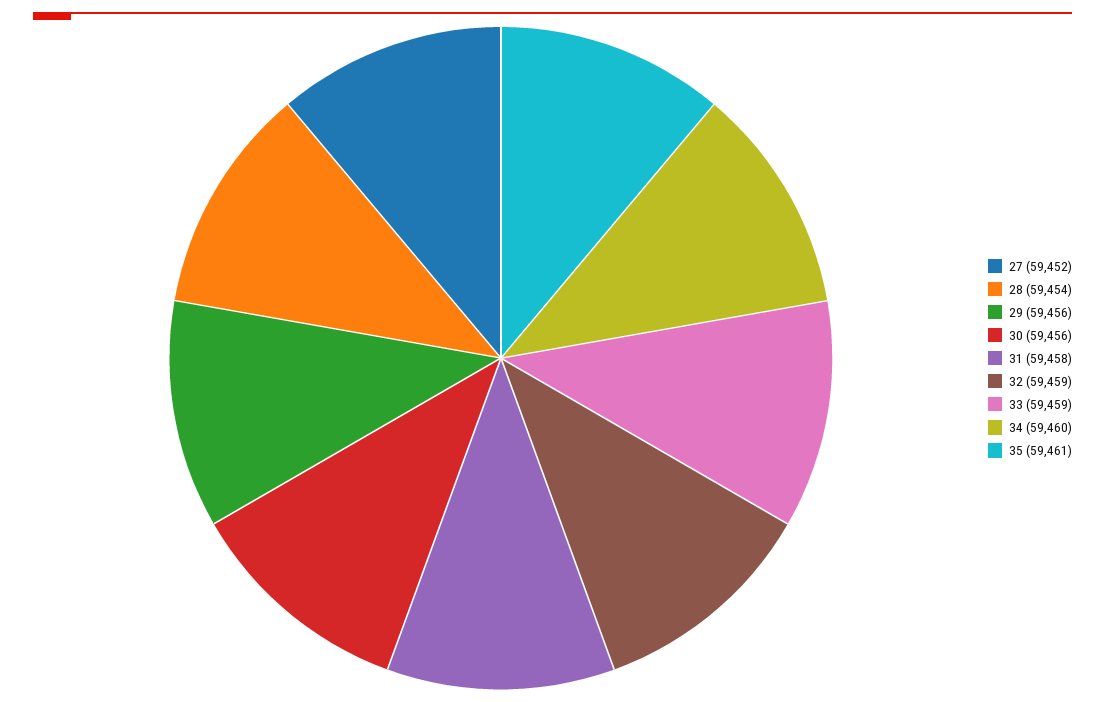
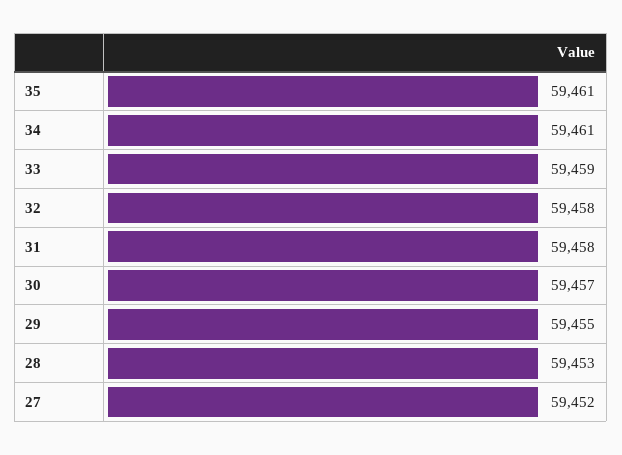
  {
    "27": 59452,
-   "28": 59454,
+   "28": 59453,
-   "29": 59456,
+   "29": 59455,
-   "30": 59456,
+   "30": 59457,
    "31": 59458,
-   "32": 59459,
+   "32": 59458,
    "33": 59459,
-   "34": 59460,
+   "34": 59461,
    "35": 59461
  }

